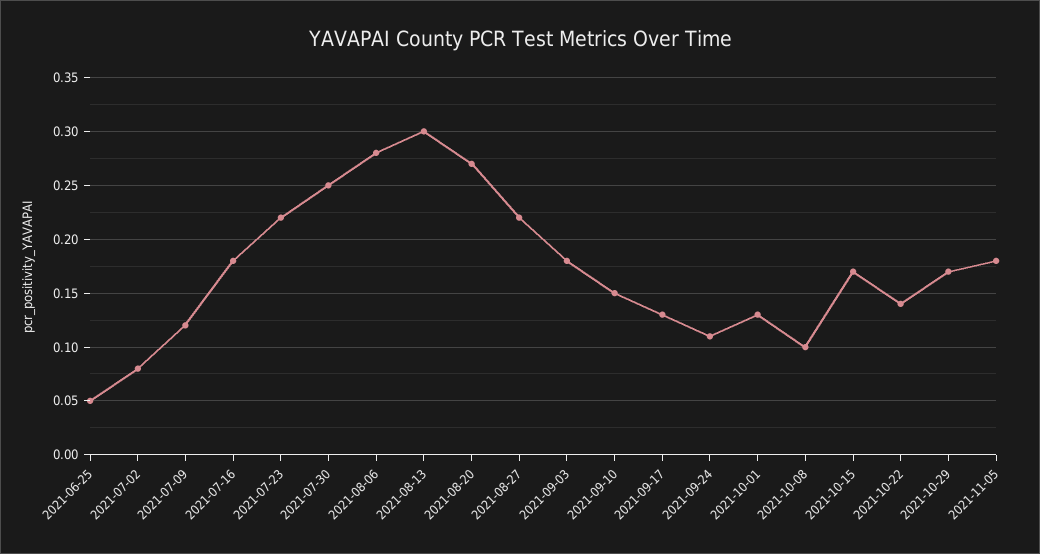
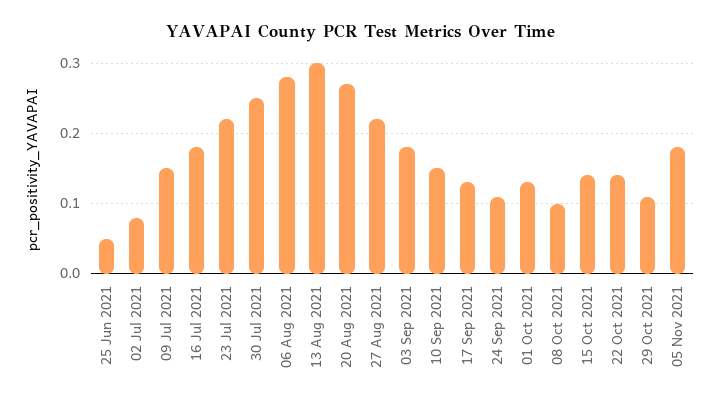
  {
    "2021-06-25": 0.05,
    "2021-07-02": 0.08,
-   "2021-07-09": 0.12,
+   "2021-07-09": 0.15,
    "2021-07-16": 0.18,
    "2021-07-23": 0.22,
    "2021-07-30": 0.25,
    "2021-08-06": 0.28,
    "2021-08-13": 0.3,
    "2021-08-20": 0.27,
    "2021-08-27": 0.22,
    "2021-09-03": 0.18,
    "2021-09-10": 0.15,
    "2021-09-17": 0.13,
    "2021-09-24": 0.11,
    "2021-10-01": 0.13,
    "2021-10-08": 0.1,
-   "2021-10-15": 0.17,
+   "2021-10-15": 0.14,
    "2021-10-22": 0.14,
-   "2021-10-29": 0.17,
+   "2021-10-29": 0.11,
    "2021-11-05": 0.18
  }

